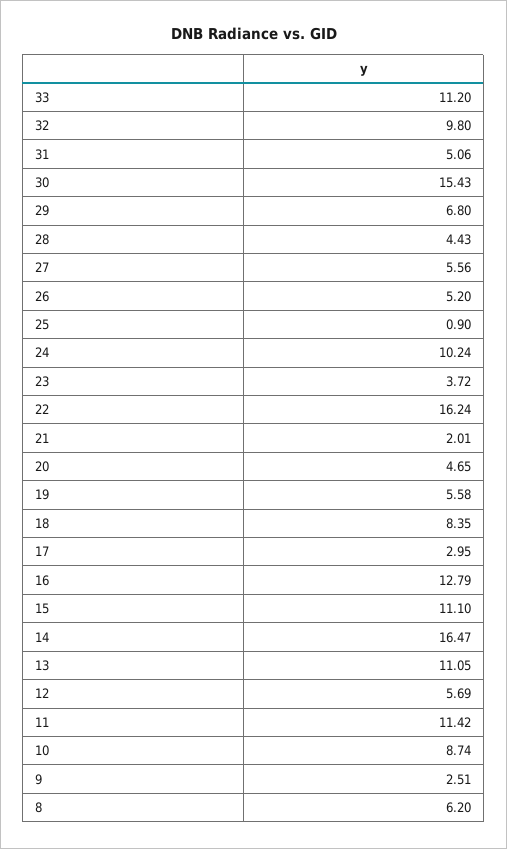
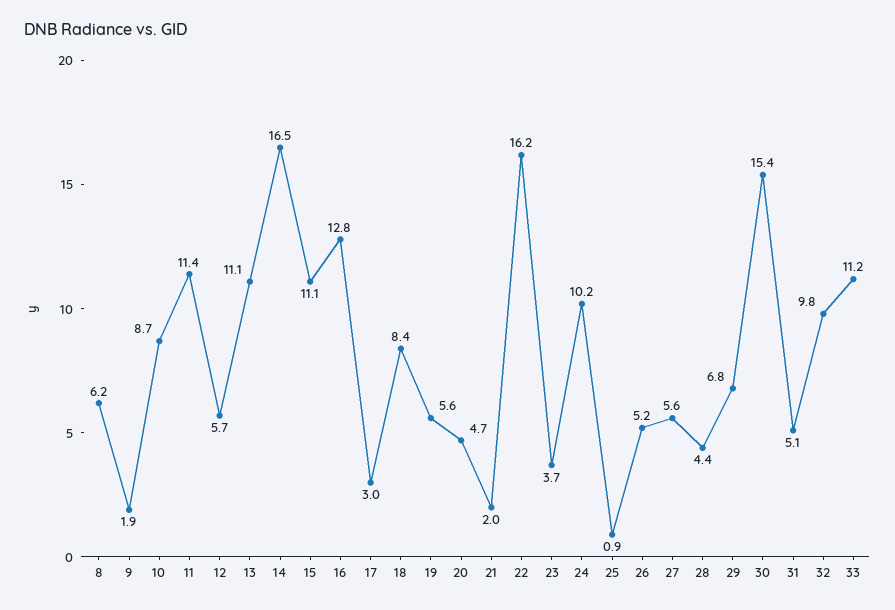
  {
    "33": 11.2,
    "32": 9.8,
    "31": 5.06,
    "30": 15.43,
    "29": 6.8,
    "28": 4.43,
    "27": 5.56,
    "26": 5.2,
    "25": 0.9,
    "24": 10.24,
    "23": 3.72,
    "22": 16.24,
    "21": 2.01,
    "20": 4.65,
    "19": 5.58,
    "18": 8.35,
    "17": 2.95,
    "16": 12.79,
    "15": 11.1,
    "14": 16.47,
    "13": 11.05,
    "12": 5.69,
    "11": 11.42,
    "10": 8.74,
-   "9": 2.51,
+   "9": 1.9,
    "8": 6.2
  }

